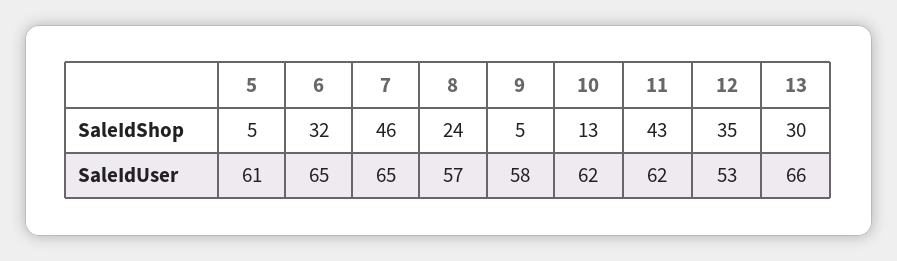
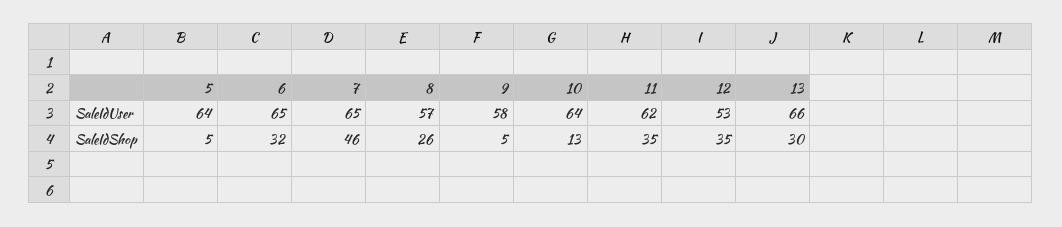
  {
    "5": {
      "SaleIdShop": 5,
-     "SaleIdUser": 61
+     "SaleIdUser": 64
    },
    "6": {
      "SaleIdShop": 32,
      "SaleIdUser": 65
    },
    "7": {
      "SaleIdShop": 46,
      "SaleIdUser": 65
    },
    "8": {
-     "SaleIdShop": 24,
+     "SaleIdShop": 26,
      "SaleIdUser": 57
    },
    "9": {
      "SaleIdShop": 5,
      "SaleIdUser": 58
    },
    "10": {
      "SaleIdShop": 13,
-     "SaleIdUser": 62
+     "SaleIdUser": 64
    },
    "11": {
-     "SaleIdShop": 43,
+     "SaleIdShop": 35,
      "SaleIdUser": 62
    },
    "12": {
      "SaleIdShop": 35,
      "SaleIdUser": 53
    },
    "13": {
      "SaleIdShop": 30,
      "SaleIdUser": 66
    }
  }

